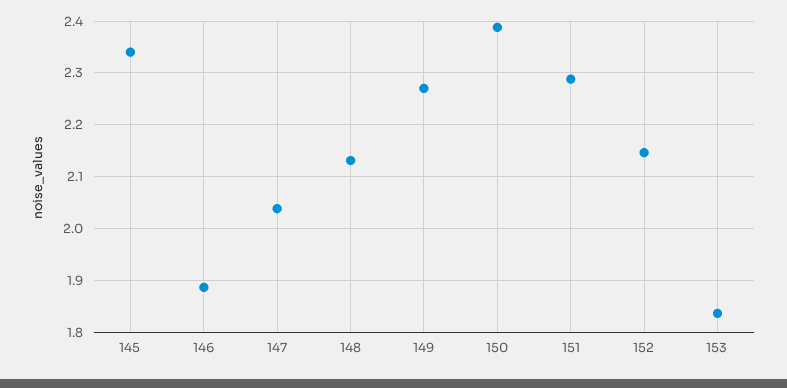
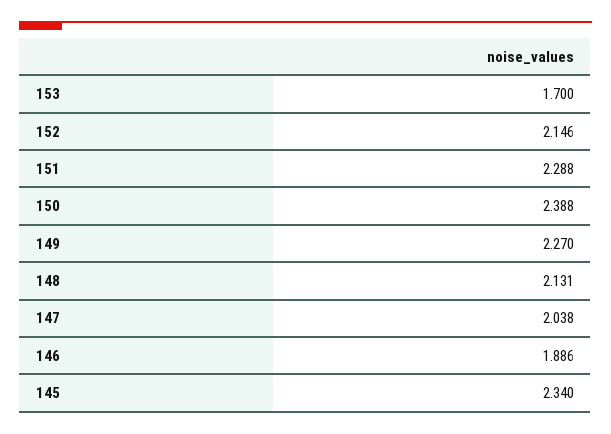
  {
    "145": 2.34,
    "146": 1.886,
    "147": 2.038,
    "148": 2.131,
    "149": 2.27,
    "150": 2.388,
    "151": 2.288,
    "152": 2.146,
-   "153": 1.84
+   "153": 1.7
  }

